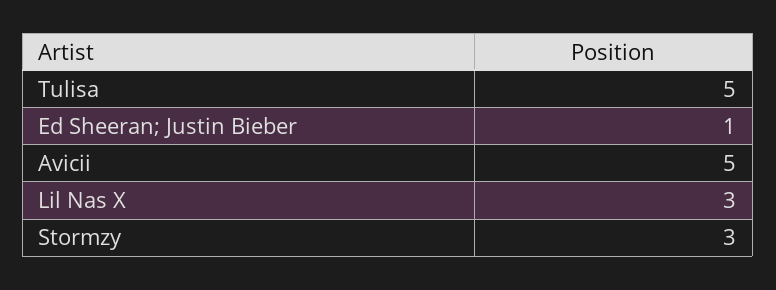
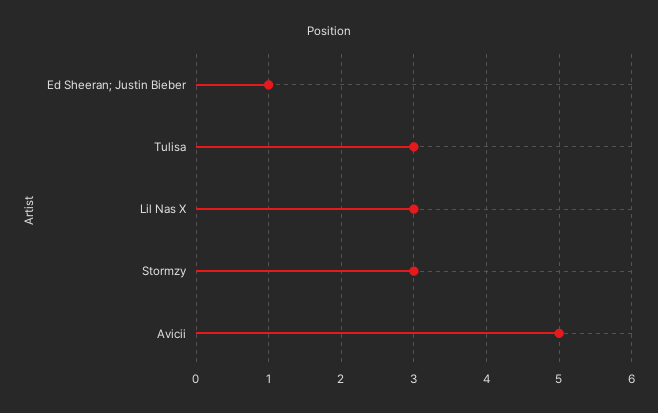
  {
-   "Tulisa": 5,
+   "Tulisa": 3,
    "Ed Sheeran; Justin Bieber": 1,
    "Avicii": 5,
    "Lil Nas X": 3,
    "Stormzy": 3
  }

